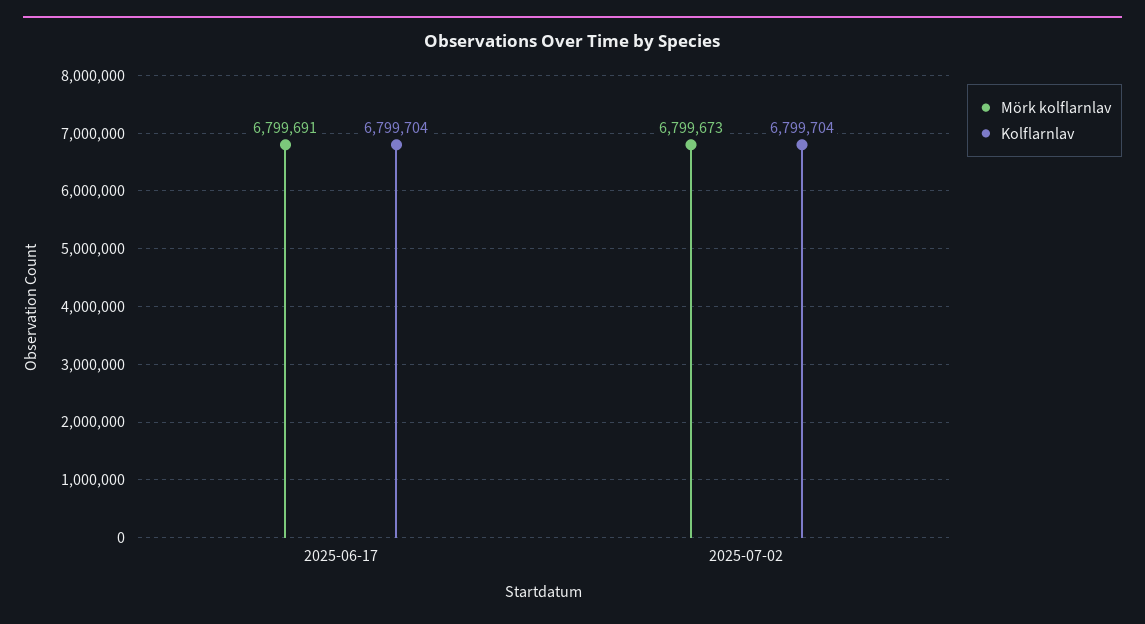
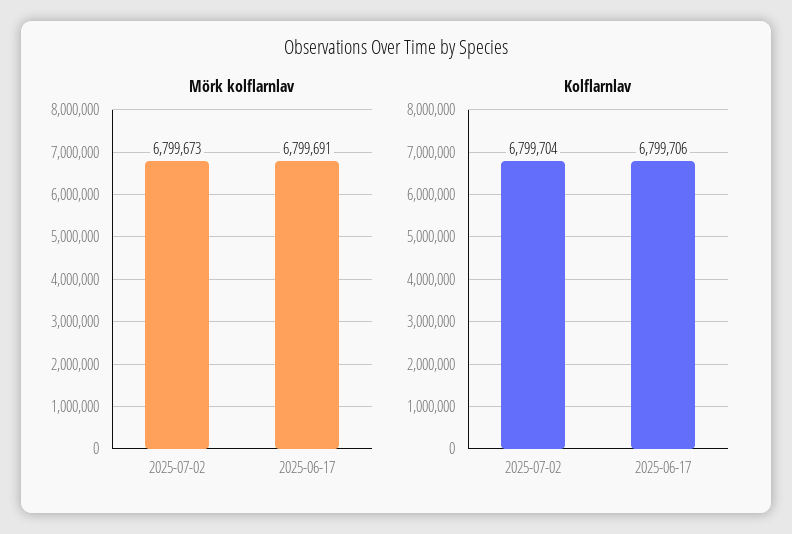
  {
    "Mörk kolflarnlav": {
      "2025-06-17": 6799691,
      "2025-07-02": 6799673
    },
    "Kolflarnlav": {
-     "2025-06-17": 6799704,
+     "2025-06-17": 6799706,
      "2025-07-02": 6799704
    }
  }

